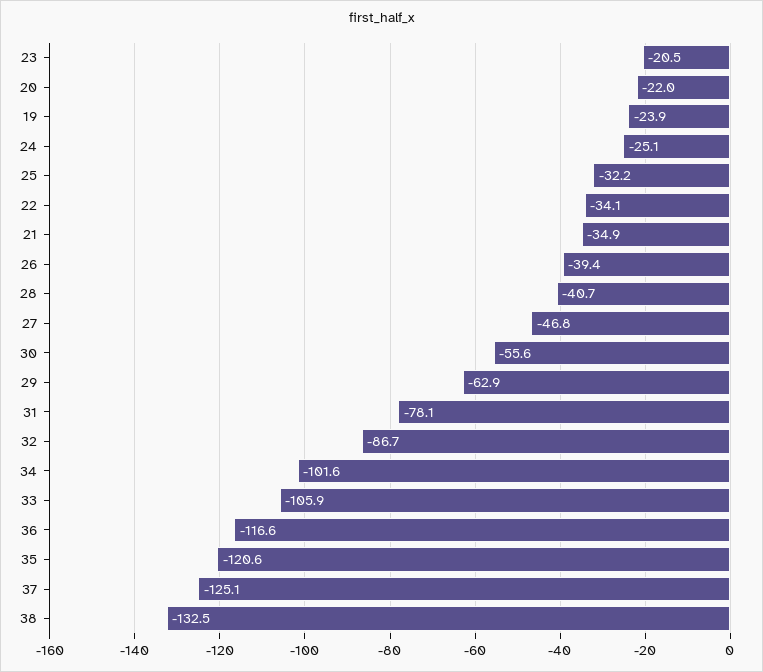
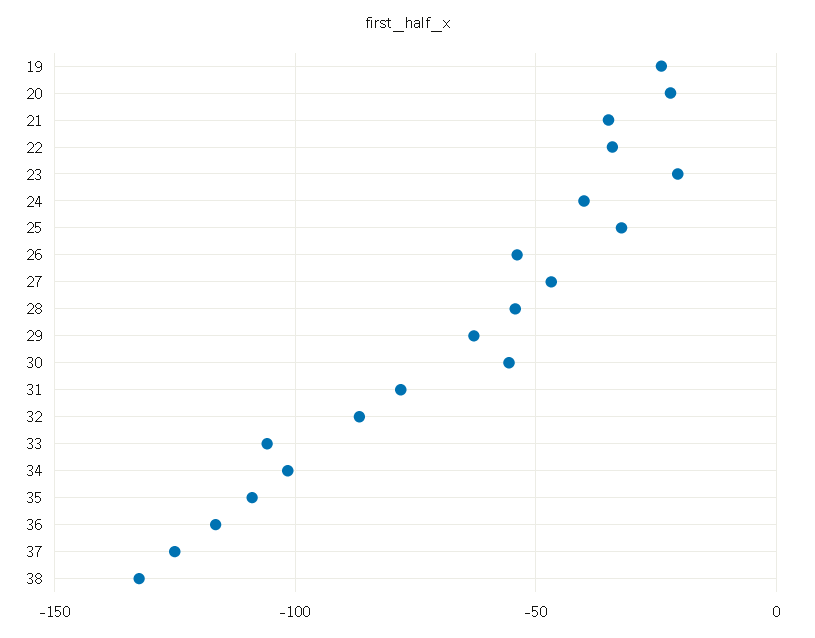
  {
    "23": -20.5,
    "20": -22,
    "19": -23.9,
-   "24": -25.1,
+   "24": -40,
    "25": -32.2,
    "22": -34.1,
    "21": -34.9,
-   "26": -39.4,
+   "26": -55,
-   "28": -40.7,
+   "28": -55,
    "27": -46.8,
    "30": -55.6,
    "29": -62.9,
    "31": -78.1,
    "32": -86.7,
    "34": -101.6,
    "33": -105.9,
    "36": -116.6,
-   "35": -120.6,
+   "35": -110,
    "37": -125.1,
    "38": -132.5
  }

